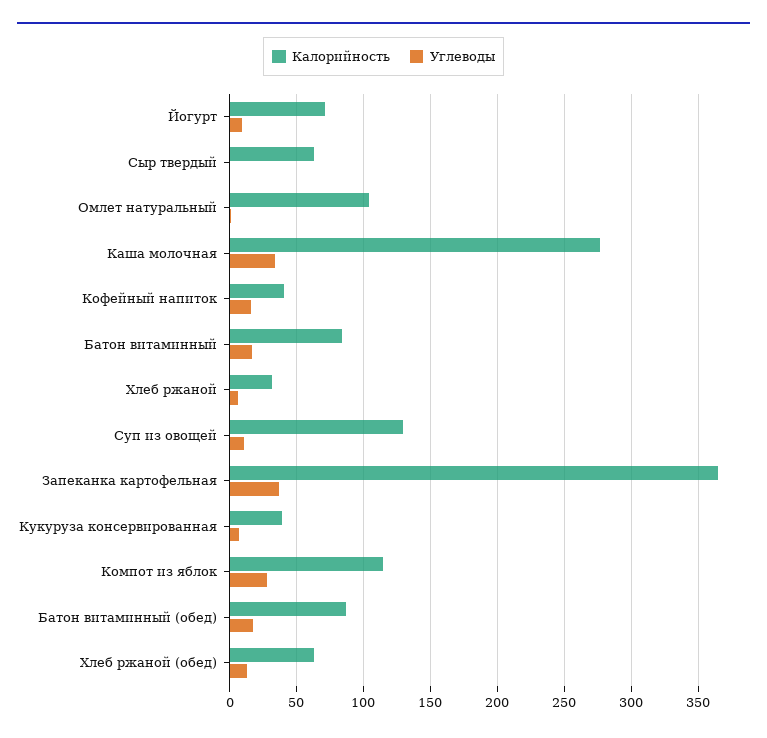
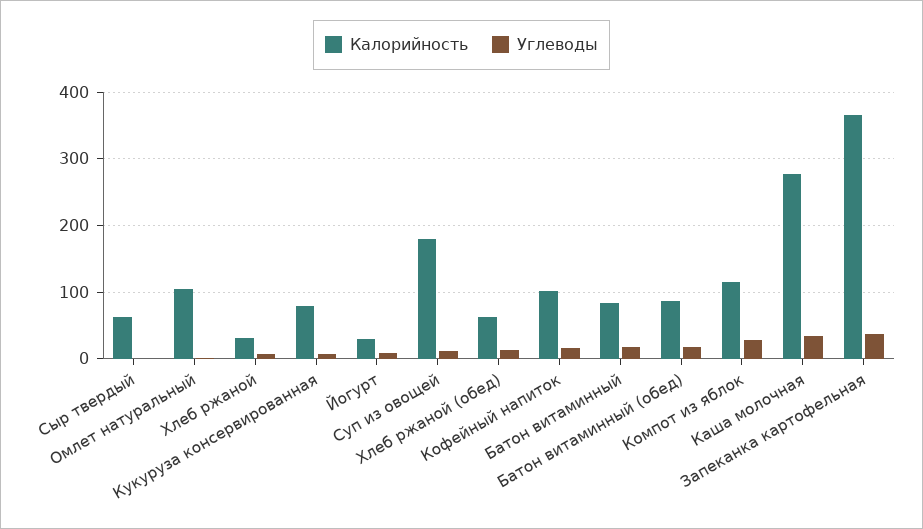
  {
    "Калорийность": {
-     "Йогурт": 70,
+     "Йогурт": 30,
      "Сыр твердый": 65,
      "Омлет натуральный": 105,
      "Каша молочная": 275,
-     "Кофейный напиток": 40,
+     "Кофейный напиток": 100,
      "Батон витаминный": 85,
      "Хлеб ржаной": 30,
-     "Суп из овощей": 130,
+     "Суп из овощей": 180,
      "Запеканка картофельная": 365,
-     "Кукуруза консервированная": 40,
+     "Кукуруза консервированная": 80,
      "Компот из яблок": 115,
      "Батон витаминный (обед)": 85,
      "Хлеб ржаной (обед)": 65
    },
    "Углеводы": {
      "Йогурт": 10,
      "Сыр твердый": 0,
      "Омлет натуральный": 0,
      "Каша молочная": 35,
      "Кофейный напиток": 15,
      "Батон витаминный": 15,
      "Хлеб ржаной": 5,
      "Суп из овощей": 10,
      "Запеканка картофельная": 35,
      "Кукуруза консервированная": 5,
      "Компот из яблок": 30,
      "Батон витаминный (обед)": 20,
      "Хлеб ржаной (обед)": 15
    }
  }

